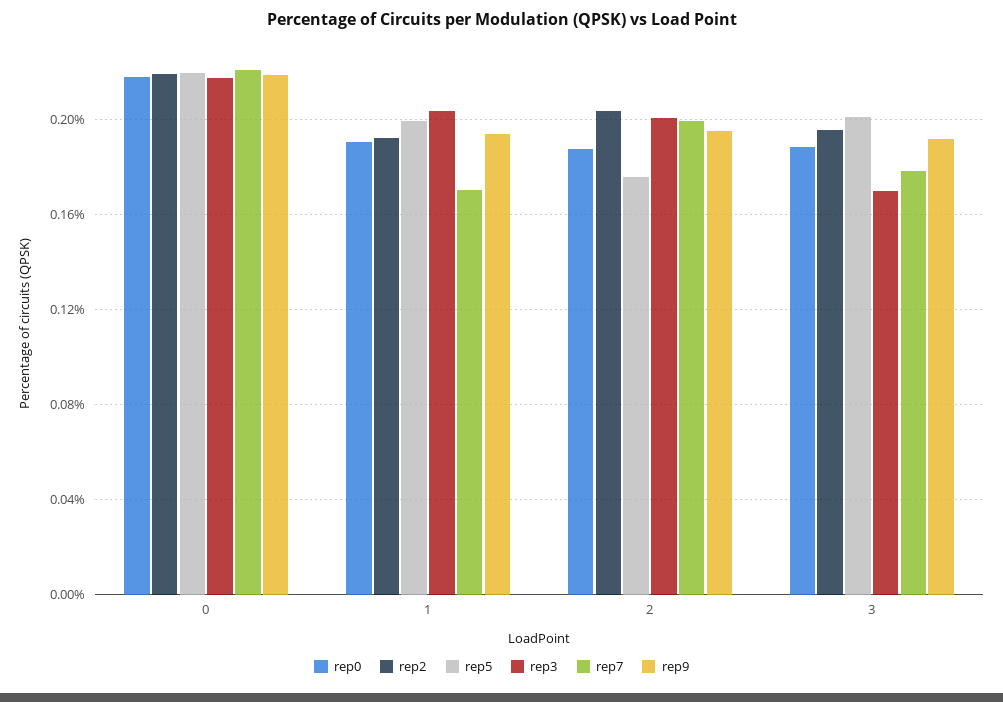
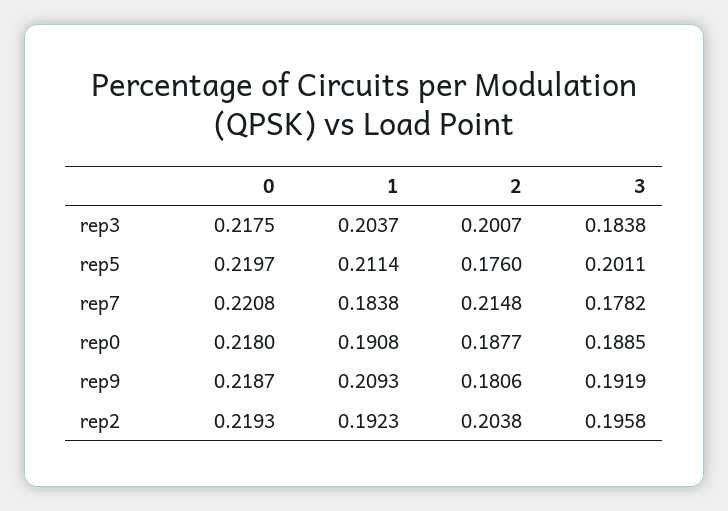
  {
    "rep0": {
      "0": 0.218,
      "1": 0.1908,
      "2": 0.1877,
      "3": 0.1885
    },
    "rep2": {
      "0": 0.2193,
      "1": 0.1923,
      "2": 0.2038,
      "3": 0.1958
    },
    "rep5": {
      "0": 0.2197,
-     "1": 0.2,
+     "1": 0.2114,
      "2": 0.176,
      "3": 0.2011
    },
    "rep3": {
      "0": 0.2175,
      "1": 0.2037,
      "2": 0.2007,
-     "3": 0.17
+     "3": 0.1838
    },
    "rep7": {
      "0": 0.2208,
-     "1": 0.17,
+     "1": 0.1838,
-     "2": 0.2,
+     "2": 0.2148,
      "3": 0.1782
    },
    "rep9": {
      "0": 0.2187,
-     "1": 0.195,
+     "1": 0.2093,
-     "2": 0.195,
+     "2": 0.1806,
      "3": 0.1919
    }
  }

